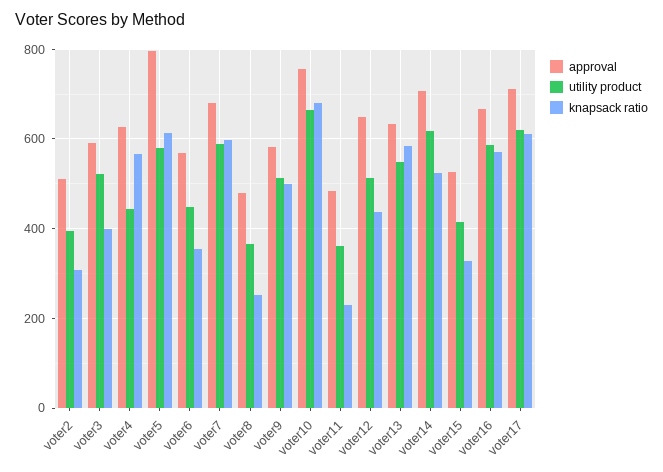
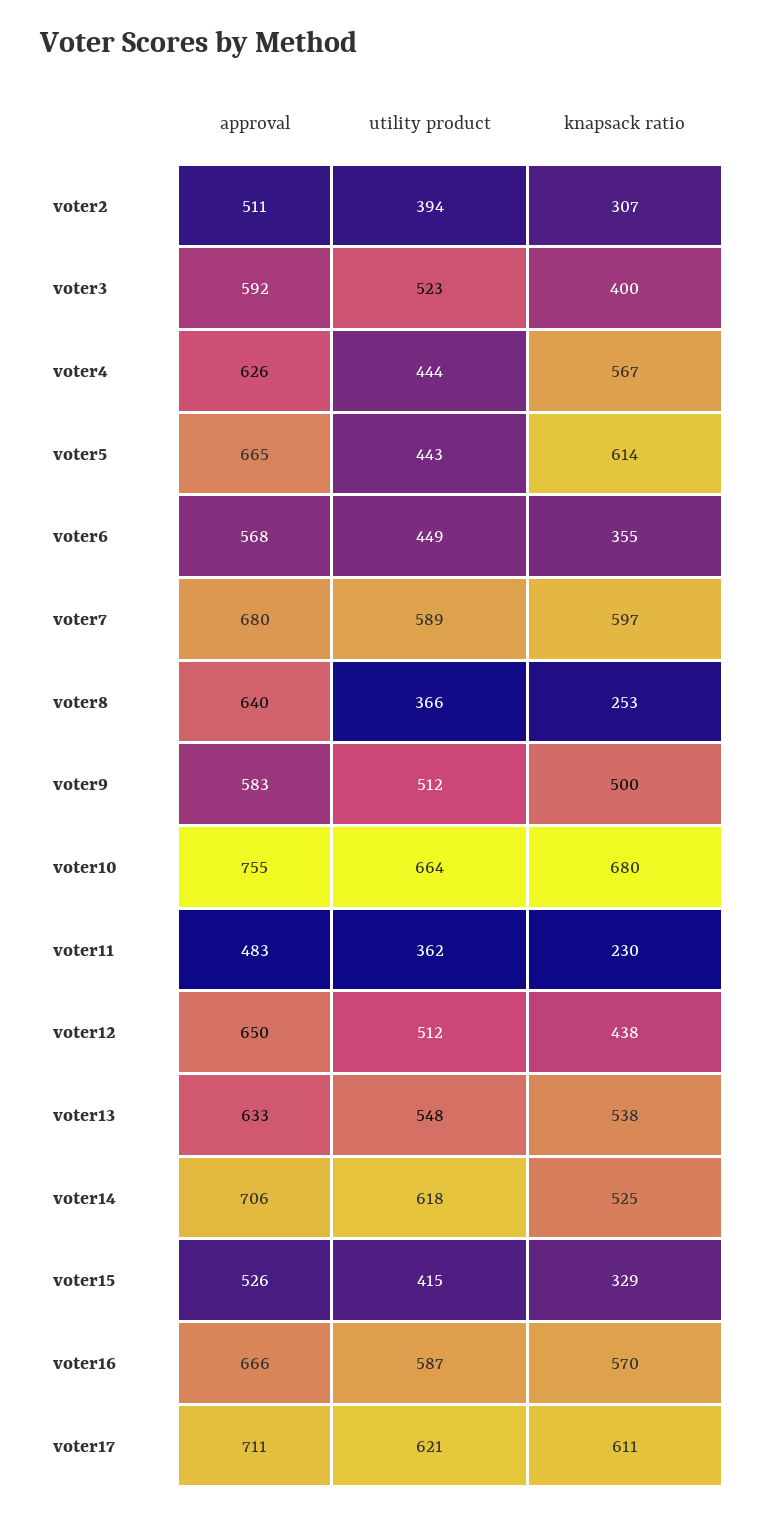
  {
    "approval": {
      "voter2": 511,
      "voter3": 592,
      "voter4": 626,
-     "voter5": 800,
+     "voter5": 665,
      "voter6": 568,
      "voter7": 680,
-     "voter8": 480,
+     "voter8": 640,
      "voter9": 583,
      "voter10": 755,
      "voter11": 483,
      "voter12": 650,
      "voter13": 633,
      "voter14": 706,
      "voter15": 526,
      "voter16": 666,
      "voter17": 711
    },
    "utility product": {
      "voter2": 394,
      "voter3": 523,
      "voter4": 444,
-     "voter5": 580,
+     "voter5": 443,
      "voter6": 449,
      "voter7": 589,
      "voter8": 366,
      "voter9": 512,
      "voter10": 664,
      "voter11": 362,
      "voter12": 512,
      "voter13": 548,
      "voter14": 618,
      "voter15": 415,
      "voter16": 587,
      "voter17": 621
    },
    "knapsack ratio": {
      "voter2": 307,
      "voter3": 400,
      "voter4": 567,
      "voter5": 614,
      "voter6": 355,
      "voter7": 597,
      "voter8": 253,
      "voter9": 500,
      "voter10": 680,
      "voter11": 230,
      "voter12": 438,
-     "voter13": 580,
+     "voter13": 538,
      "voter14": 525,
      "voter15": 329,
      "voter16": 570,
      "voter17": 611
    }
  }

